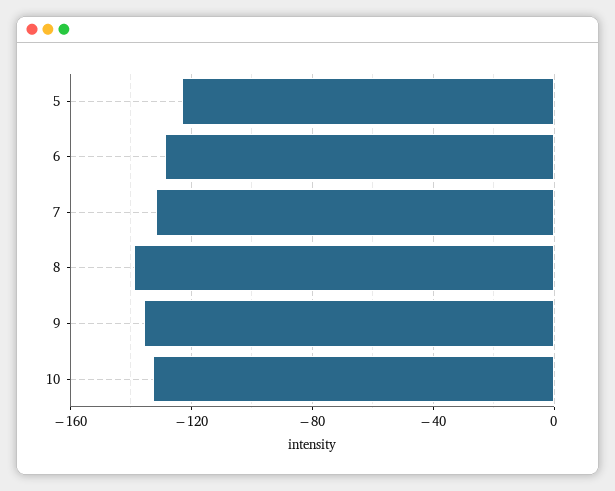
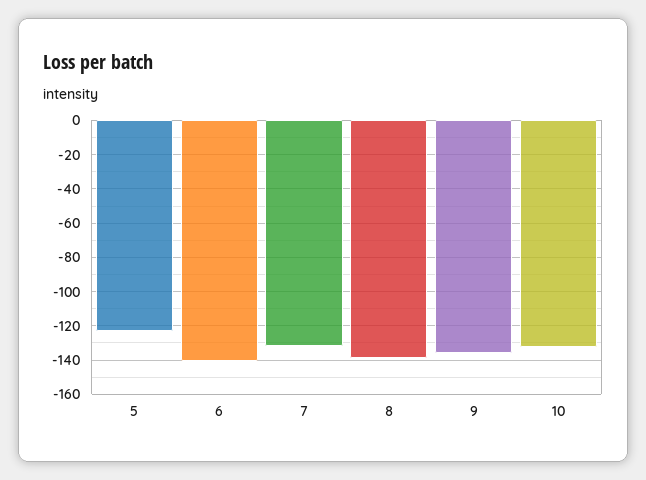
  {
    "5": -125,
-   "6": -130,
+   "6": -140,
    "7": -130,
    "8": -140,
    "9": -135,
    "10": -135
  }

